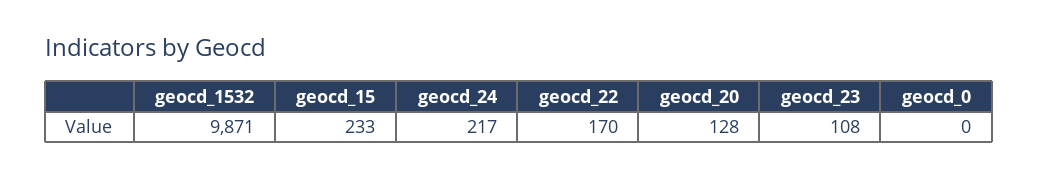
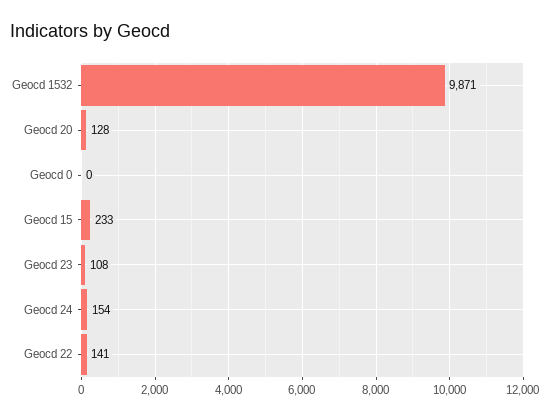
  {
    "geocd_1532": 9871,
    "geocd_15": 233,
-   "geocd_24": 217,
+   "geocd_24": 154,
-   "geocd_22": 170,
+   "geocd_22": 141,
    "geocd_20": 128,
    "geocd_23": 108,
    "geocd_0": 0
  }

